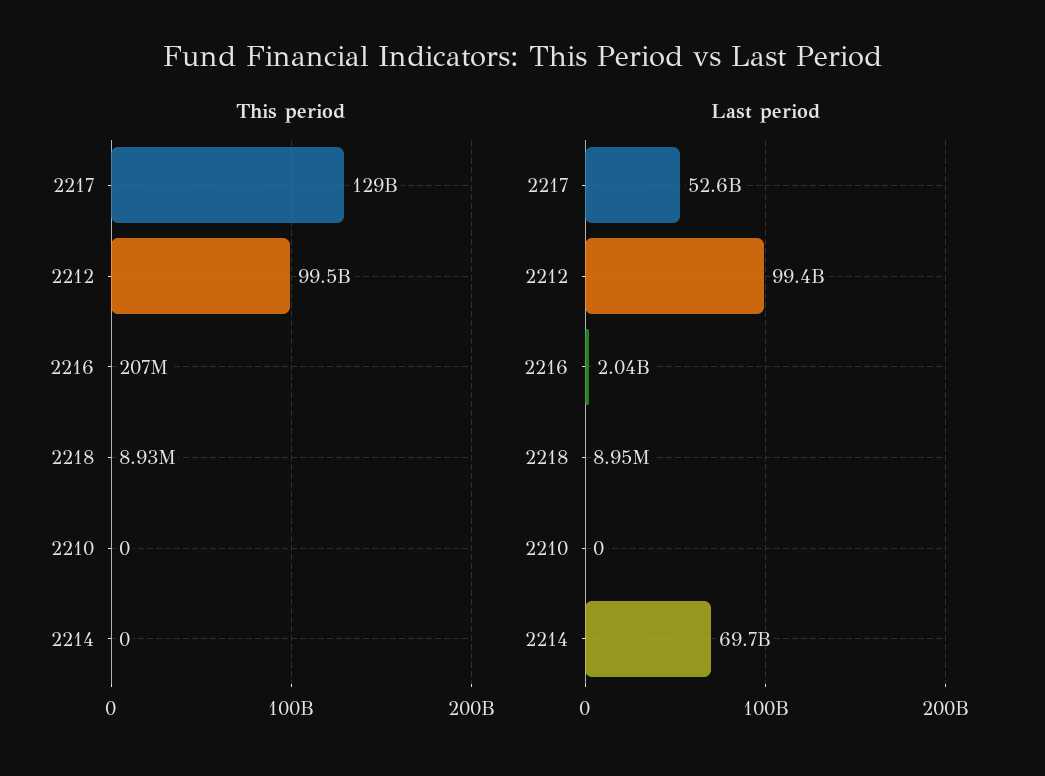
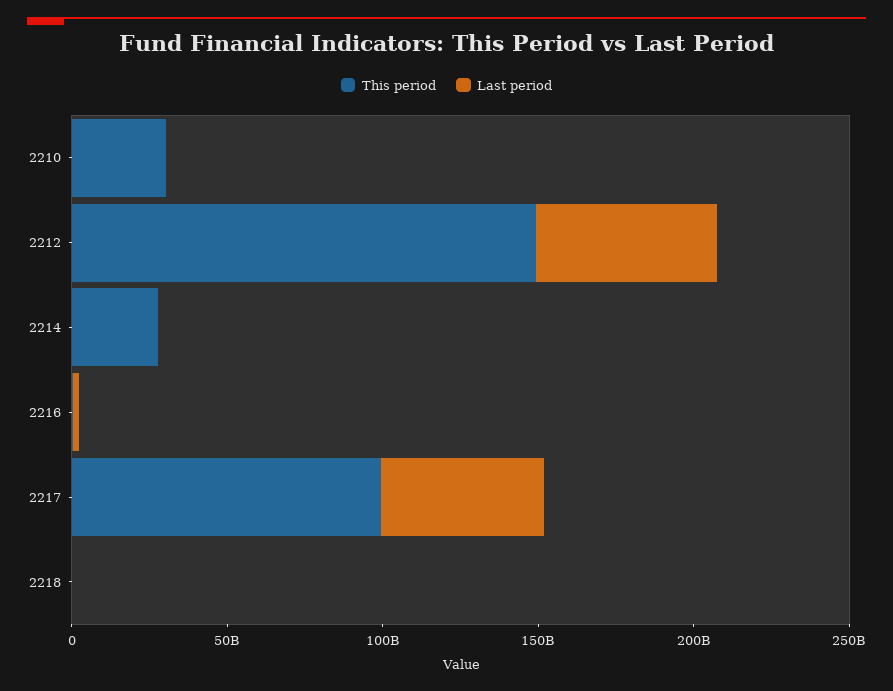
  {
    "This period": {
-     "2217": 129000000000,
+     "2217": 100000000000,
-     "2212": 99500000000,
+     "2212": 150000000000,
      "2216": 207000000,
      "2218": 8930000,
-     "2210": 0,
+     "2210": 30000000000,
-     "2214": 0
+     "2214": 30000000000
    },
    "Last period": {
      "2217": 52600000000,
-     "2212": 99400000000,
+     "2212": 60000000000,
      "2216": 2040000000,
      "2218": 8950000,
      "2210": 0,
-     "2214": 69700000000
+     "2214": 0
    }
  }

